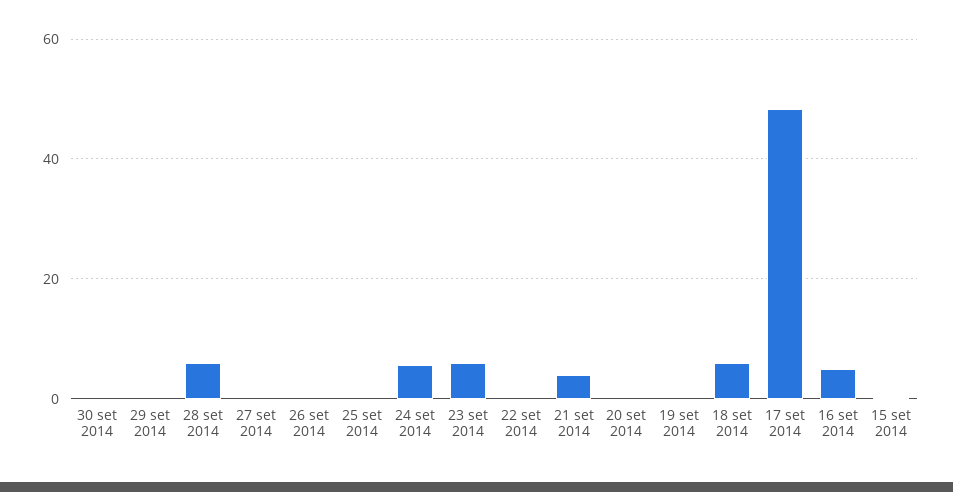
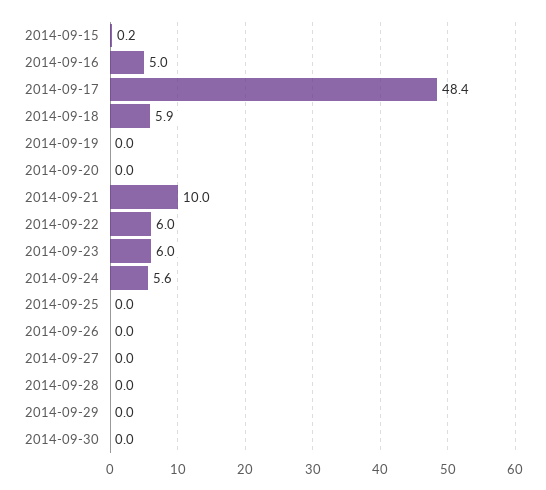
  {
    "30 set 2014": 0,
    "29 set 2014": 0,
-   "28 set 2014": 6,
+   "28 set 2014": 0,
    "27 set 2014": 0,
    "26 set 2014": 0,
    "25 set 2014": 0,
    "24 set 2014": 5.6,
    "23 set 2014": 6,
-   "22 set 2014": 0,
+   "22 set 2014": 6,
-   "21 set 2014": 4,
+   "21 set 2014": 10,
    "20 set 2014": 0,
    "19 set 2014": 0,
    "18 set 2014": 5.9,
    "17 set 2014": 48.4,
    "16 set 2014": 5,
    "15 set 2014": 0.2
  }

